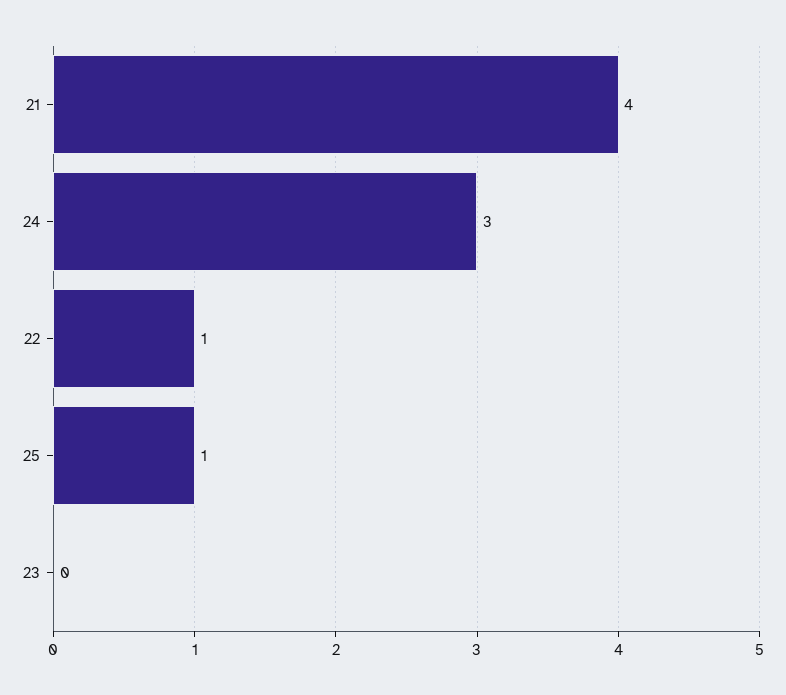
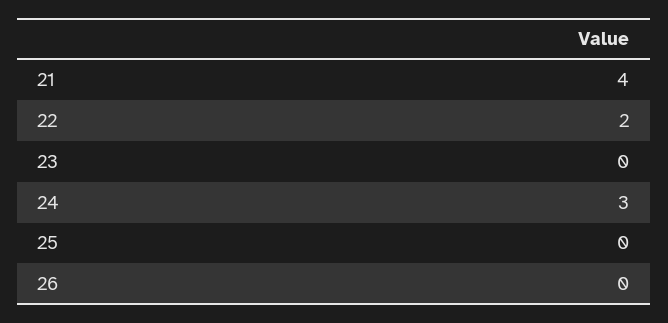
  {
    "21": 4,
    "24": 3,
-   "22": 1,
+   "22": 2,
-   "25": 1,
+   "25": 0,
-   "23": 0
+   "23": 0,
+   "26": 0
  }

